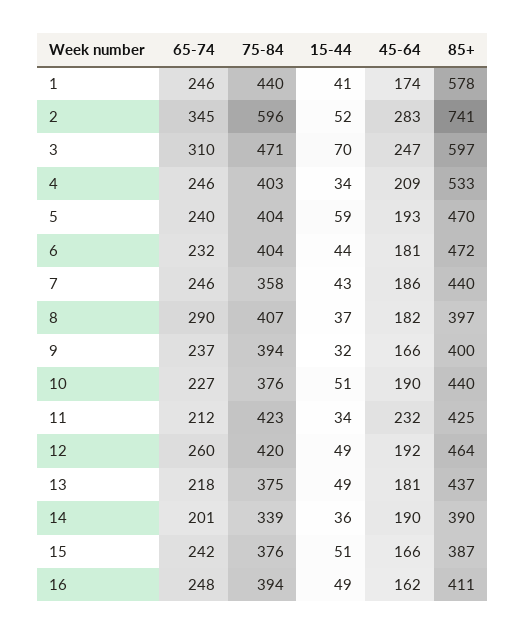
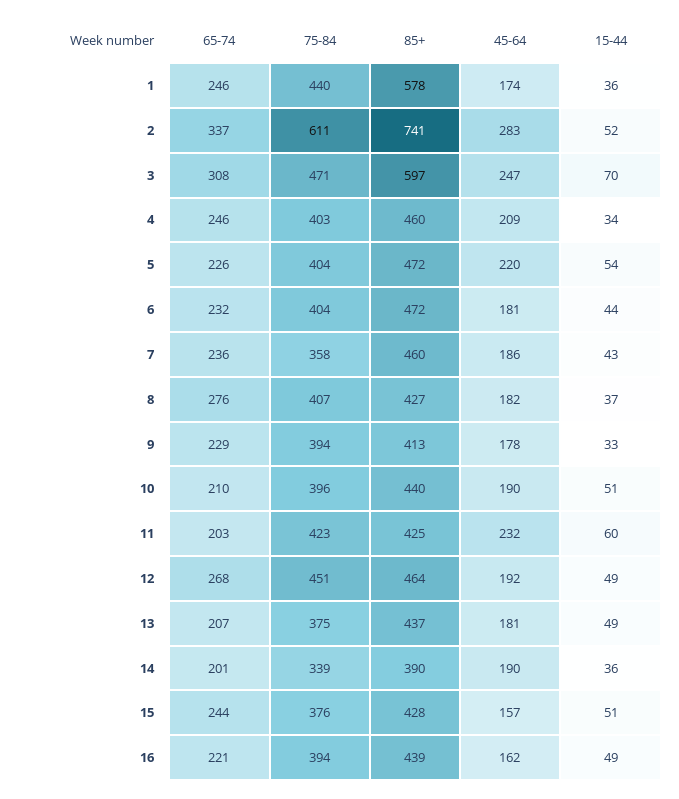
  {
    "65-74": {
      "1": 246,
-     "2": 345,
+     "2": 337,
-     "3": 310,
+     "3": 308,
      "4": 246,
-     "5": 240,
+     "5": 226,
      "6": 232,
-     "7": 246,
+     "7": 236,
-     "8": 290,
+     "8": 276,
-     "9": 237,
+     "9": 229,
-     "10": 227,
+     "10": 210,
-     "11": 212,
+     "11": 203,
-     "12": 260,
+     "12": 268,
-     "13": 218,
+     "13": 207,
      "14": 201,
-     "15": 242,
+     "15": 244,
-     "16": 248
+     "16": 221
    },
    "75-84": {
      "1": 440,
-     "2": 596,
+     "2": 611,
      "3": 471,
      "4": 403,
      "5": 404,
      "6": 404,
      "7": 358,
      "8": 407,
      "9": 394,
-     "10": 376,
+     "10": 396,
      "11": 423,
-     "12": 420,
+     "12": 451,
      "13": 375,
      "14": 339,
      "15": 376,
      "16": 394
    },
    "15-44": {
-     "1": 41,
+     "1": 36,
      "2": 52,
      "3": 70,
      "4": 34,
-     "5": 59,
+     "5": 54,
      "6": 44,
      "7": 43,
      "8": 37,
-     "9": 32,
+     "9": 33,
      "10": 51,
-     "11": 34,
+     "11": 60,
      "12": 49,
      "13": 49,
      "14": 36,
      "15": 51,
      "16": 49
    },
    "45-64": {
      "1": 174,
      "2": 283,
      "3": 247,
      "4": 209,
-     "5": 193,
+     "5": 220,
      "6": 181,
      "7": 186,
      "8": 182,
-     "9": 166,
+     "9": 178,
      "10": 190,
      "11": 232,
      "12": 192,
      "13": 181,
      "14": 190,
-     "15": 166,
+     "15": 157,
      "16": 162
    },
    "85+": {
      "1": 578,
      "2": 741,
      "3": 597,
-     "4": 533,
+     "4": 460,
-     "5": 470,
+     "5": 472,
      "6": 472,
-     "7": 440,
+     "7": 460,
-     "8": 397,
+     "8": 427,
-     "9": 400,
+     "9": 413,
      "10": 440,
      "11": 425,
      "12": 464,
      "13": 437,
      "14": 390,
-     "15": 387,
+     "15": 428,
-     "16": 411
+     "16": 439
    }
  }

